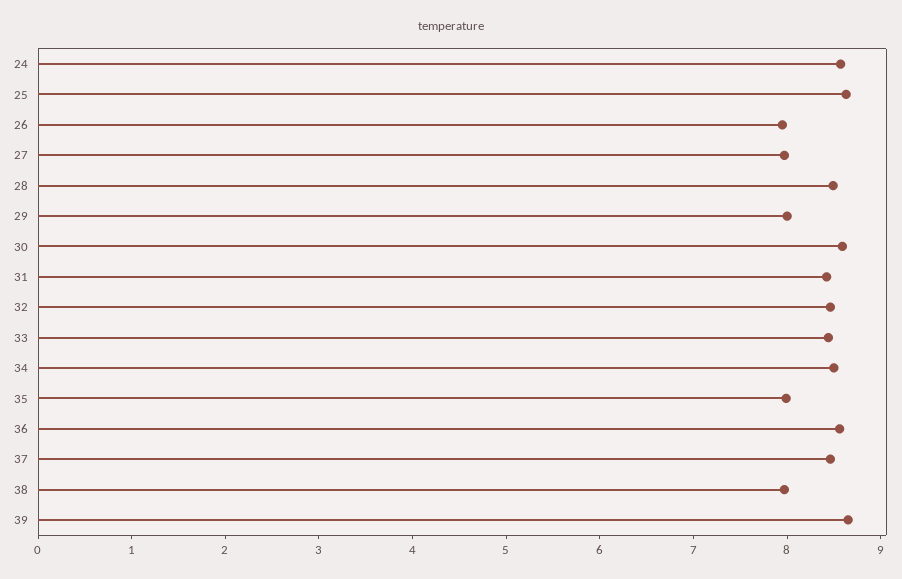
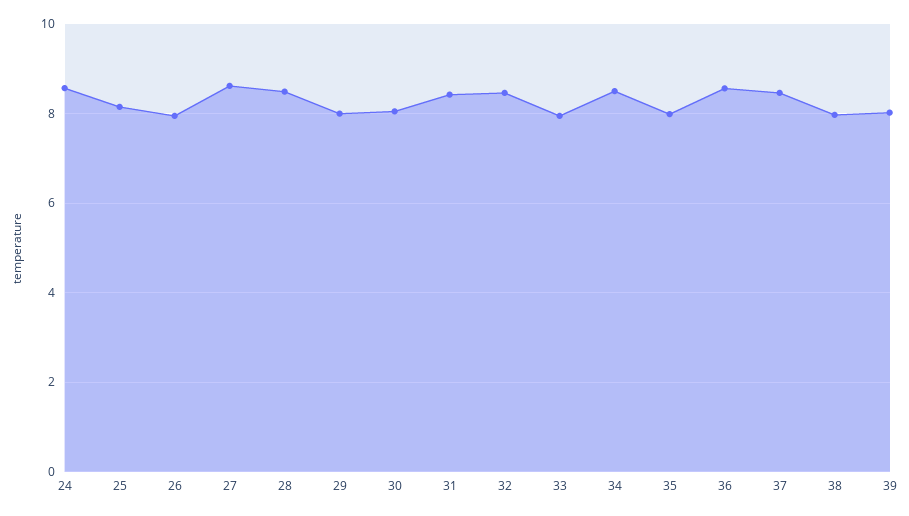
  {
    "24": 8.6,
-   "25": 8.6,
+   "25": 8.2,
    "26": 8,
-   "27": 8,
+   "27": 8.6,
    "28": 8.4,
    "29": 8,
-   "30": 8.6,
+   "30": 8,
    "31": 8.4,
    "32": 8.4,
-   "33": 8.4,
+   "33": 8,
    "34": 8.6,
    "35": 8,
    "36": 8.6,
    "37": 8.4,
    "38": 8,
-   "39": 8.6
+   "39": 8
  }

